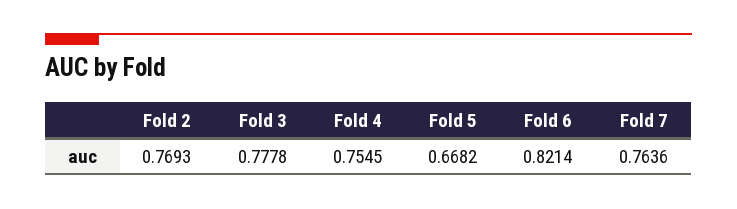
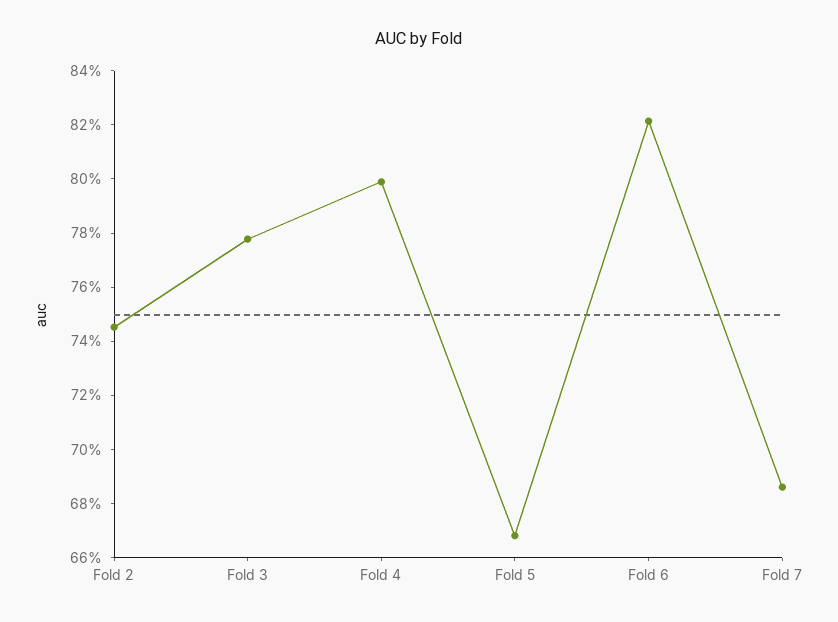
  {
-   "Fold 2": 0.7693,
+   "Fold 2": 0.745,
    "Fold 3": 0.7778,
-   "Fold 4": 0.7545,
+   "Fold 4": 0.8,
    "Fold 5": 0.6682,
    "Fold 6": 0.8214,
-   "Fold 7": 0.7636
+   "Fold 7": 0.685
  }

